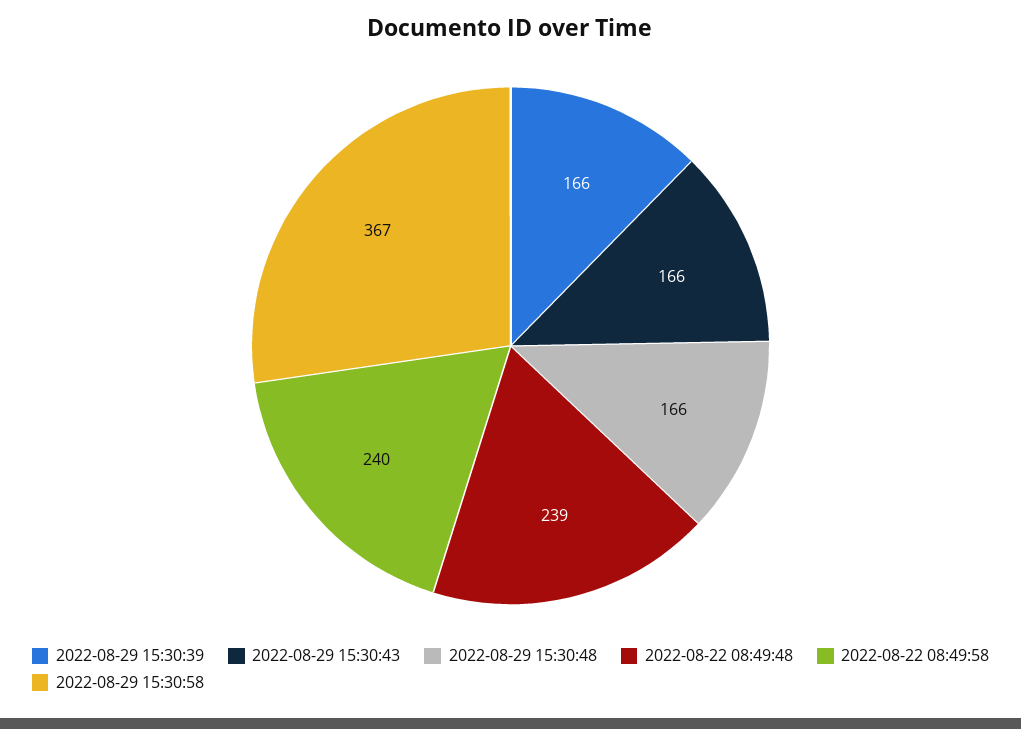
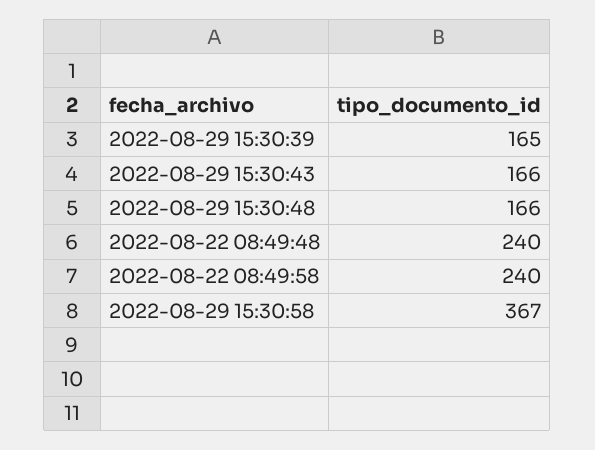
  {
-   "2022-08-29 15:30:39": 166,
+   "2022-08-29 15:30:39": 165,
    "2022-08-29 15:30:43": 166,
    "2022-08-29 15:30:48": 166,
-   "2022-08-22 08:49:48": 239,
+   "2022-08-22 08:49:48": 240,
    "2022-08-22 08:49:58": 240,
    "2022-08-29 15:30:58": 367
  }

